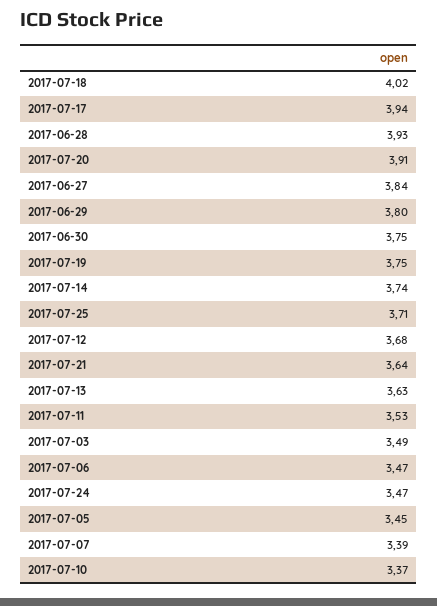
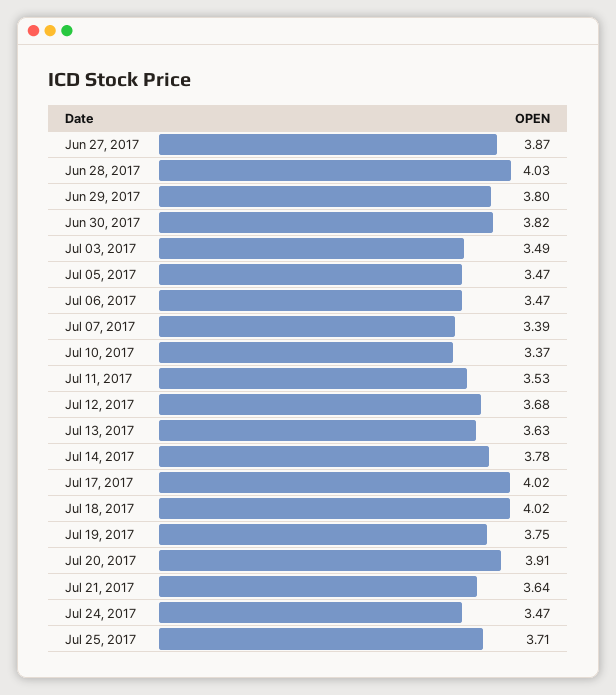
  {
    "2017-07-18": 4.02,
-   "2017-07-17": 3.94,
+   "2017-07-17": 4.02,
-   "2017-06-28": 3.93,
+   "2017-06-28": 4.03,
    "2017-07-20": 3.91,
-   "2017-06-27": 3.84,
+   "2017-06-27": 3.87,
    "2017-06-29": 3.8,
-   "2017-06-30": 3.75,
+   "2017-06-30": 3.82,
    "2017-07-19": 3.75,
-   "2017-07-14": 3.74,
+   "2017-07-14": 3.78,
    "2017-07-25": 3.71,
    "2017-07-12": 3.68,
    "2017-07-21": 3.64,
    "2017-07-13": 3.63,
    "2017-07-11": 3.53,
    "2017-07-03": 3.49,
    "2017-07-06": 3.47,
    "2017-07-24": 3.47,
-   "2017-07-05": 3.45,
+   "2017-07-05": 3.47,
    "2017-07-07": 3.39,
    "2017-07-10": 3.37
  }

